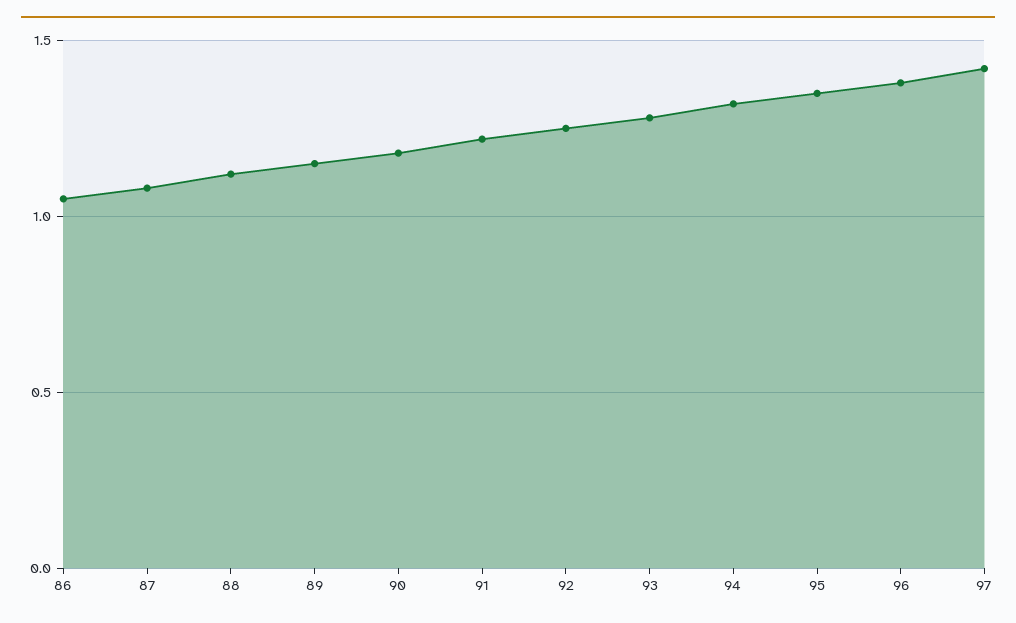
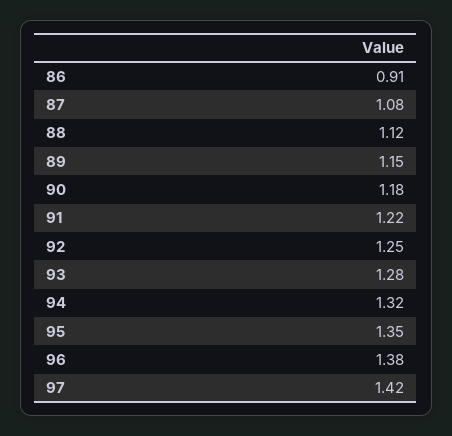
  {
-   "86": 1.05,
+   "86": 0.91,
    "87": 1.08,
    "88": 1.12,
    "89": 1.15,
    "90": 1.18,
    "91": 1.22,
    "92": 1.25,
    "93": 1.28,
    "94": 1.32,
    "95": 1.35,
    "96": 1.38,
    "97": 1.42
  }

